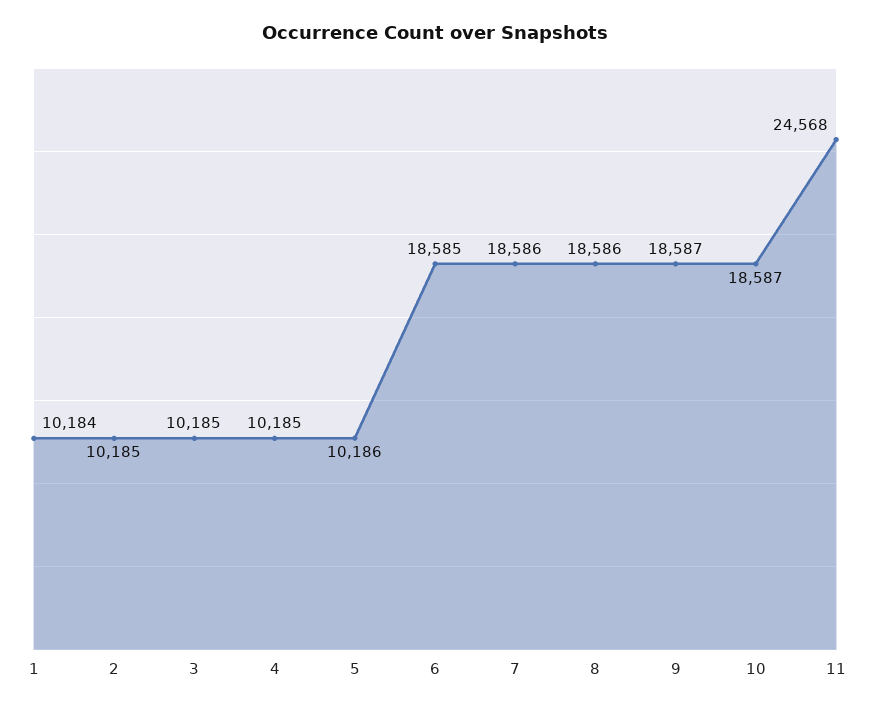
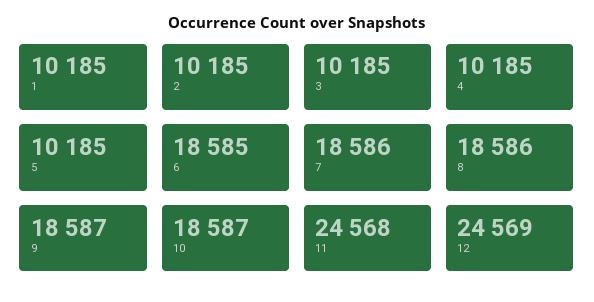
  {
-   "1": 10184,
+   "1": 10185,
    "2": 10185,
    "3": 10185,
    "4": 10185,
-   "5": 10186,
+   "5": 10185,
    "6": 18585,
    "7": 18586,
    "8": 18586,
    "9": 18587,
    "10": 18587,
-   "11": 24568
+   "11": 24568,
+   "12": 24569
  }

